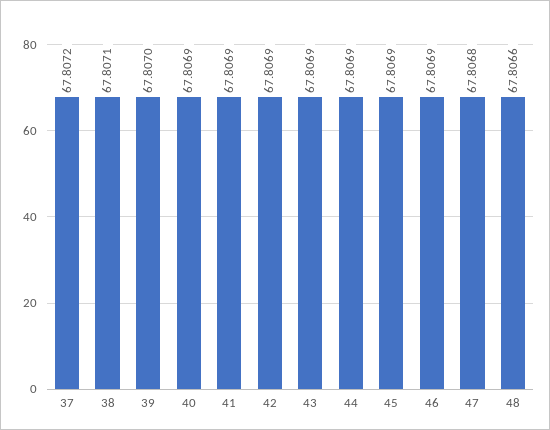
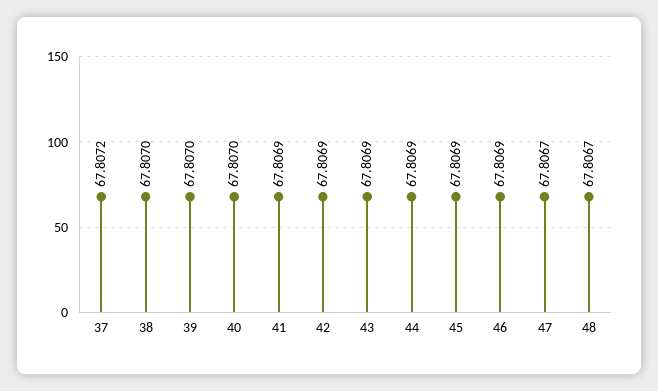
  {
    "37": 67.8072,
-   "38": 67.8071,
+   "38": 67.807,
    "39": 67.807,
-   "40": 67.8069,
+   "40": 67.807,
    "41": 67.8069,
    "42": 67.8069,
    "43": 67.8069,
    "44": 67.8069,
    "45": 67.8069,
    "46": 67.8069,
-   "47": 67.8068,
+   "47": 67.8067,
-   "48": 67.8066
+   "48": 67.8067
  }

